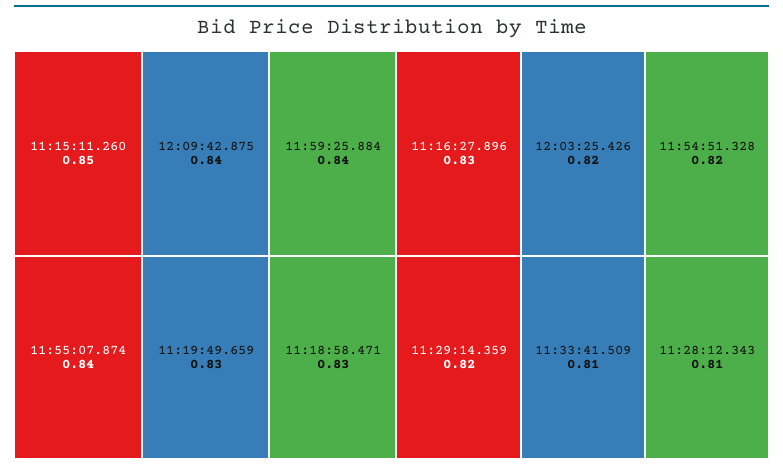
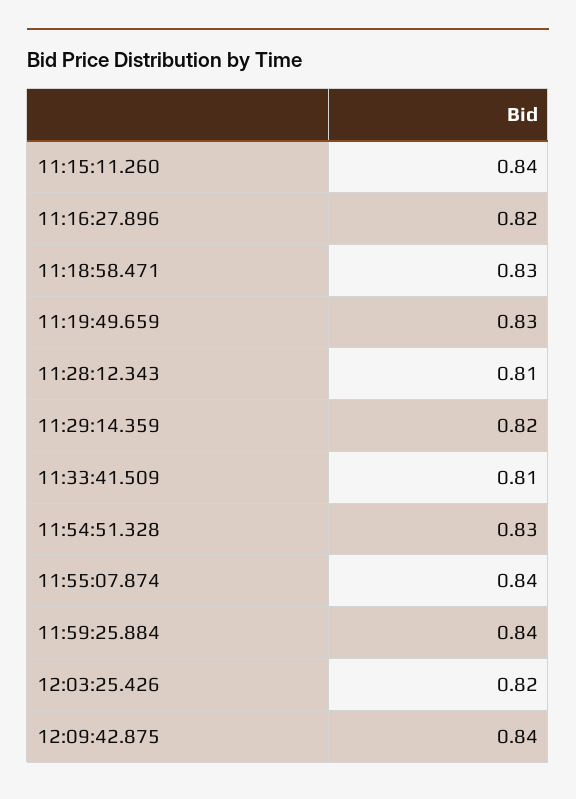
  {
-   "11:15:11.260": 0.85,
+   "11:15:11.260": 0.84,
    "12:09:42.875": 0.84,
    "11:59:25.884": 0.84,
    "11:55:07.874": 0.84,
    "11:19:49.659": 0.83,
    "11:18:58.471": 0.83,
-   "11:16:27.896": 0.83,
+   "11:16:27.896": 0.82,
    "12:03:25.426": 0.82,
-   "11:54:51.328": 0.82,
+   "11:54:51.328": 0.83,
    "11:29:14.359": 0.82,
    "11:33:41.509": 0.81,
    "11:28:12.343": 0.81
  }

